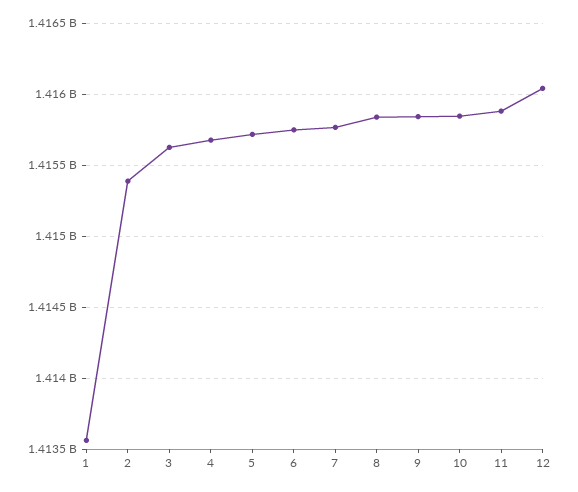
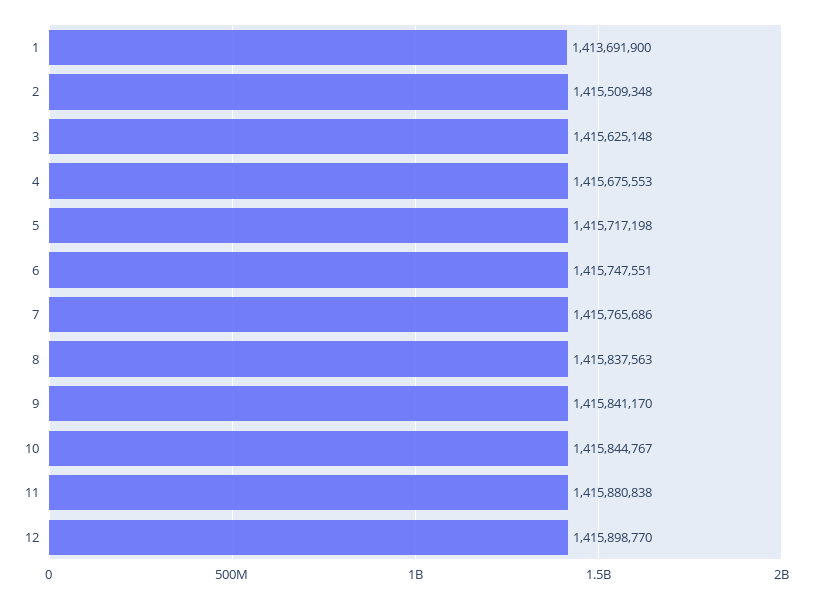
  {
-   "1": 1413550000,
+   "1": 1413691900,
-   "2": 1415400000,
+   "2": 1415509348,
    "3": 1415625148,
    "4": 1415675553,
    "5": 1415717198,
    "6": 1415747551,
    "7": 1415765686,
    "8": 1415837563,
    "9": 1415841170,
    "10": 1415844767,
    "11": 1415880838,
-   "12": 1416050000
+   "12": 1415898770
  }

